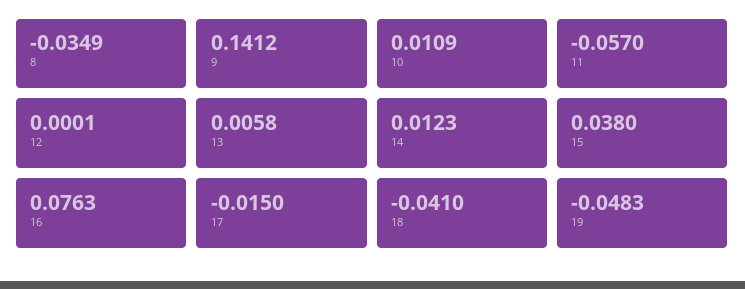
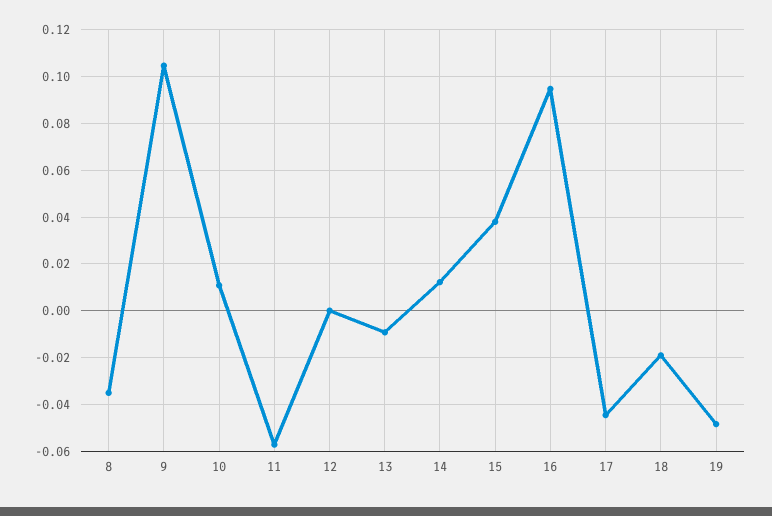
  {
    "8": -0.0349,
-   "9": 0.1412,
+   "9": 0.105,
    "10": 0.0109,
    "11": -0.057,
    "12": 0.0001,
-   "13": 0.0058,
+   "13": -0.01,
    "14": 0.0123,
    "15": 0.038,
-   "16": 0.0763,
+   "16": 0.095,
-   "17": -0.015,
+   "17": -0.045,
-   "18": -0.041,
+   "18": -0.02,
    "19": -0.0483
  }

